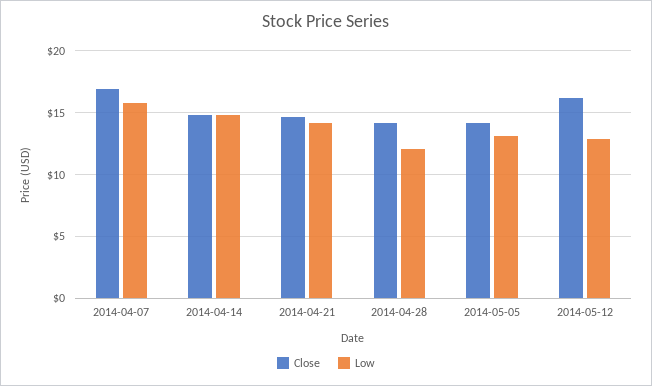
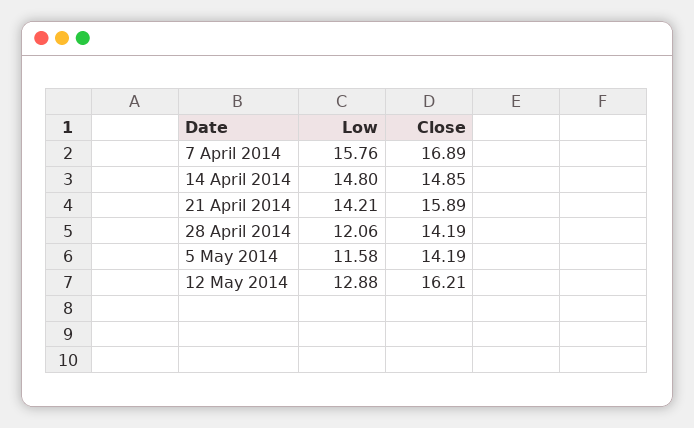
  {
    "Close": {
      "2014-04-07": 16.89,
      "2014-04-14": 14.85,
-     "2014-04-21": 14.5,
+     "2014-04-21": 15.89,
      "2014-04-28": 14.19,
      "2014-05-05": 14.19,
      "2014-05-12": 16.21
    },
    "Low": {
      "2014-04-07": 15.76,
      "2014-04-14": 14.8,
      "2014-04-21": 14.21,
      "2014-04-28": 12.06,
-     "2014-05-05": 13,
+     "2014-05-05": 11.58,
      "2014-05-12": 12.88
    }
  }

